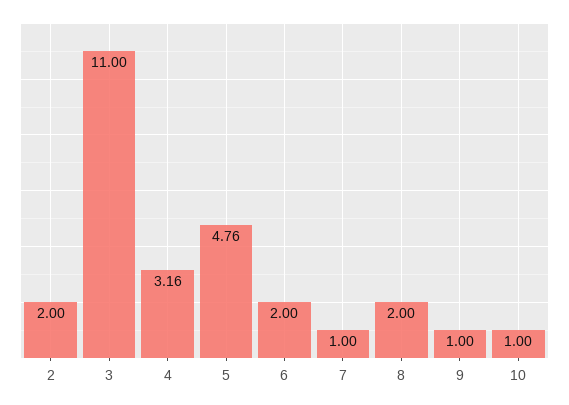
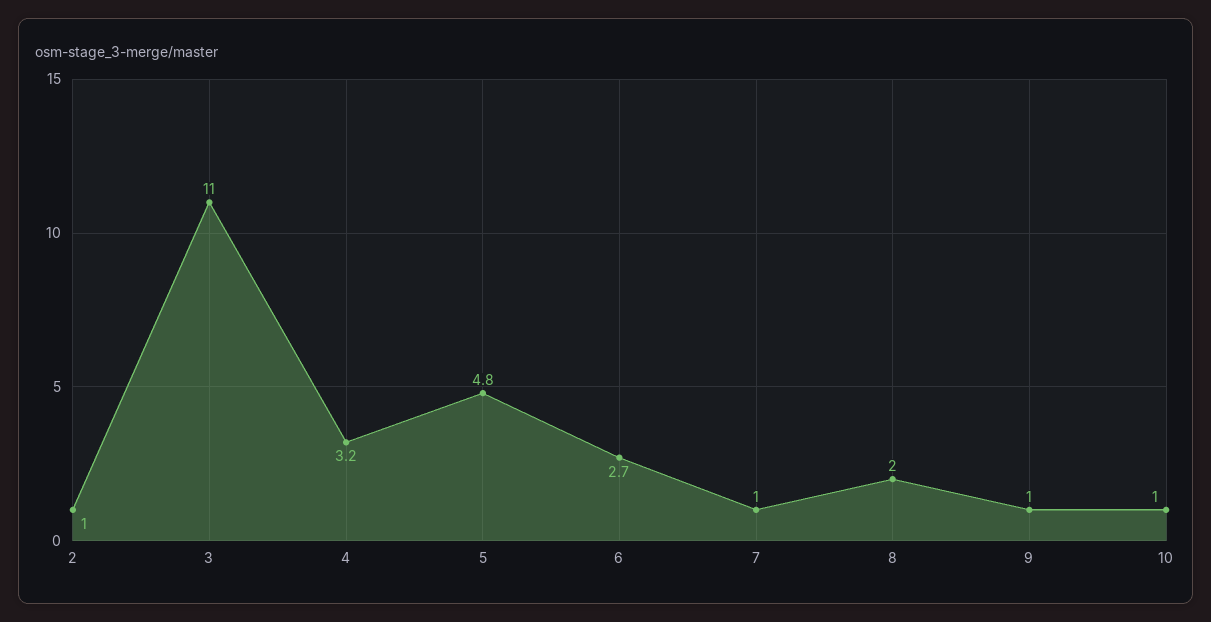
  {
-   "2": 2,
+   "2": 1,
    "3": 11,
    "4": 3.16,
    "5": 4.76,
-   "6": 2,
+   "6": 2.7,
    "7": 1,
    "8": 2,
    "9": 1,
    "10": 1
  }

